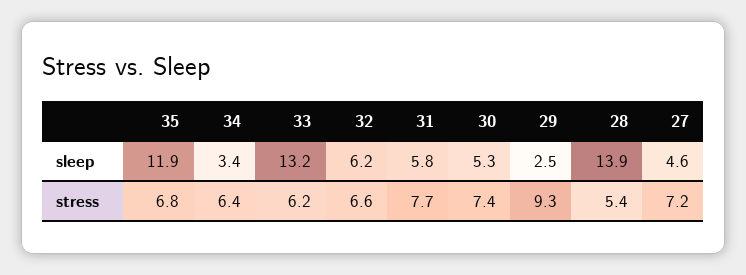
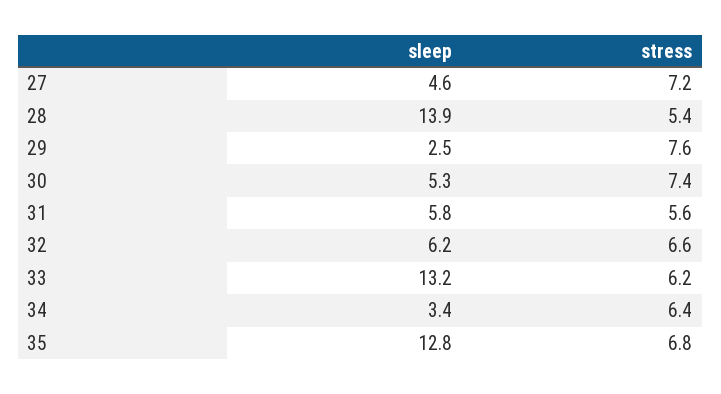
  {
    "35": {
-     "sleep": 11.9,
+     "sleep": 12.8,
      "stress": 6.8
    },
    "34": {
      "sleep": 3.4,
      "stress": 6.4
    },
    "33": {
      "sleep": 13.2,
      "stress": 6.2
    },
    "32": {
      "sleep": 6.2,
      "stress": 6.6
    },
    "31": {
      "sleep": 5.8,
-     "stress": 7.7
+     "stress": 5.6
    },
    "30": {
      "sleep": 5.3,
      "stress": 7.4
    },
    "29": {
      "sleep": 2.5,
-     "stress": 9.3
+     "stress": 7.6
    },
    "28": {
      "sleep": 13.9,
      "stress": 5.4
    },
    "27": {
      "sleep": 4.6,
      "stress": 7.2
    }
  }

